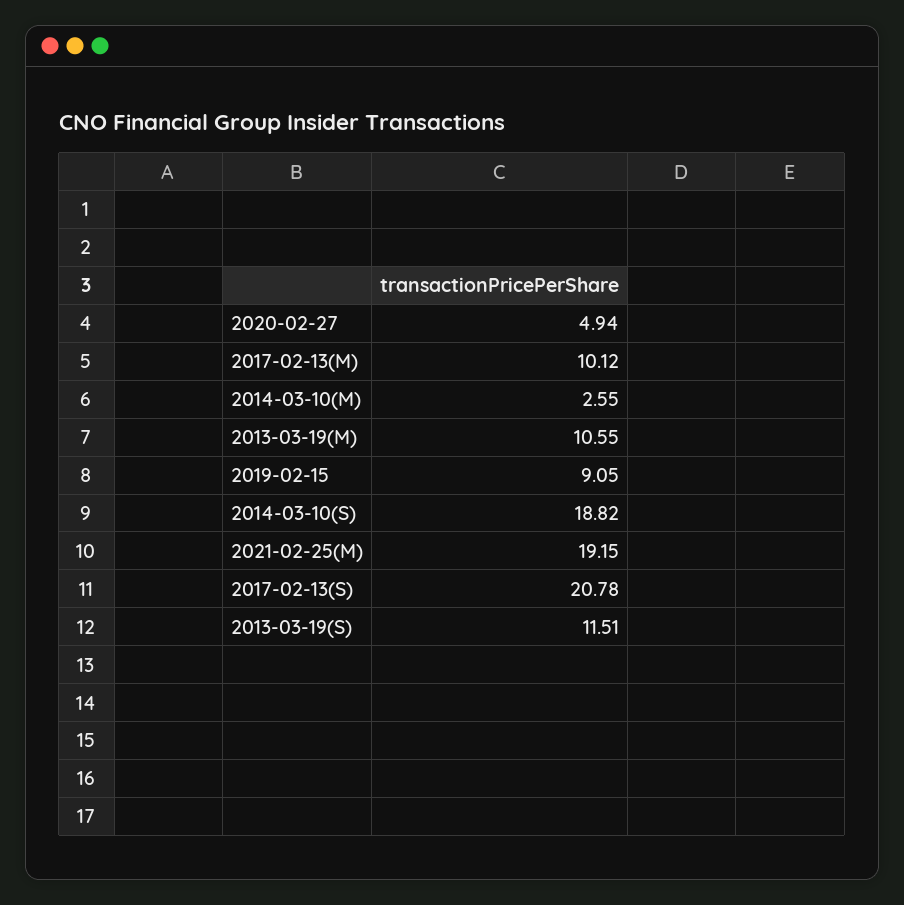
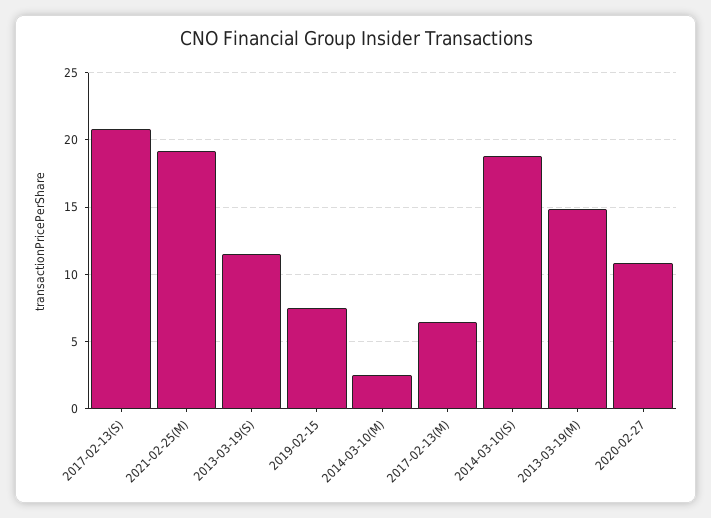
  {
-   "2020-02-27": 4.94,
+   "2020-02-27": 11,
-   "2017-02-13(M)": 10.12,
+   "2017-02-13(M)": 6.5,
    "2014-03-10(M)": 2.55,
-   "2013-03-19(M)": 10.55,
+   "2013-03-19(M)": 15,
-   "2019-02-15": 9.05,
+   "2019-02-15": 7.5,
    "2014-03-10(S)": 18.82,
    "2021-02-25(M)": 19.15,
    "2017-02-13(S)": 20.78,
    "2013-03-19(S)": 11.51
  }

